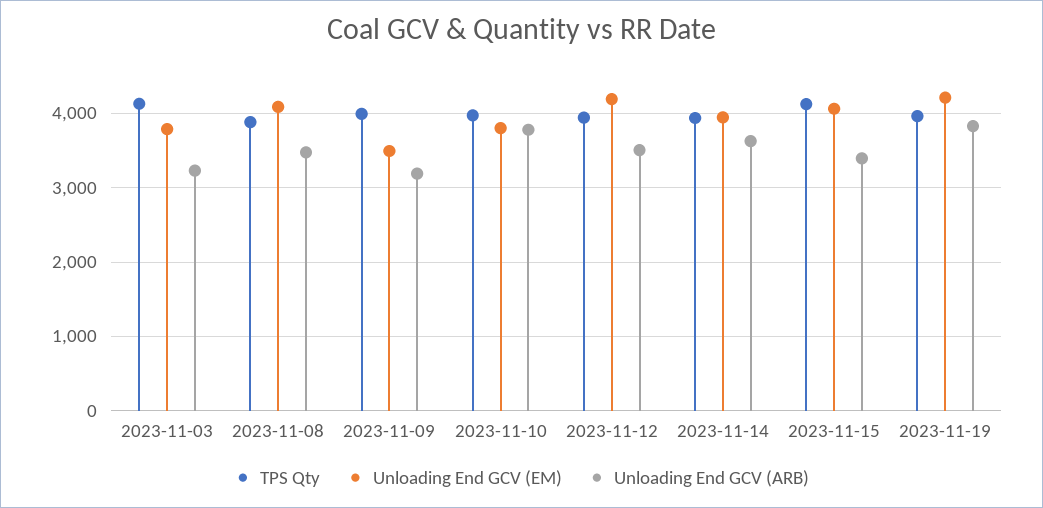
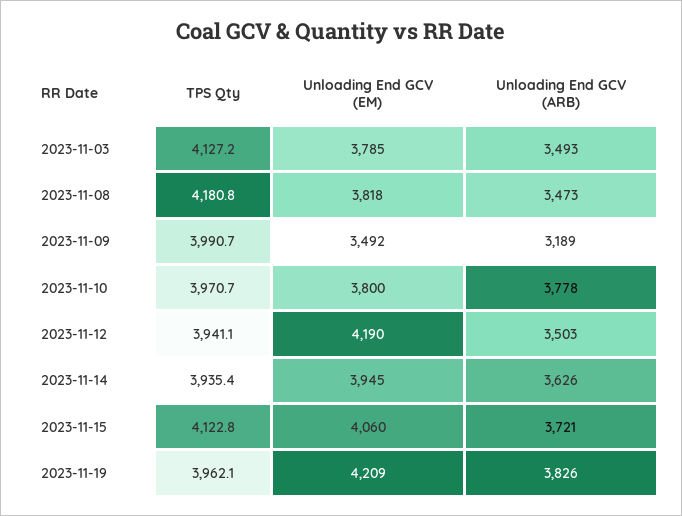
  {
    "TPS Qty": {
      "2023-11-03": 4127.2,
-     "2023-11-08": 3900,
+     "2023-11-08": 4180.8,
      "2023-11-09": 3990.7,
      "2023-11-10": 3970.7,
      "2023-11-12": 3941.1,
      "2023-11-14": 3935.4,
      "2023-11-15": 4122.8,
      "2023-11-19": 3962.1
    },
    "Unloading End GCV (EM)": {
      "2023-11-03": 3785,
-     "2023-11-08": 4100,
+     "2023-11-08": 3818,
      "2023-11-09": 3492,
      "2023-11-10": 3800,
      "2023-11-12": 4190,
      "2023-11-14": 3945,
      "2023-11-15": 4060,
      "2023-11-19": 4209
    },
    "Unloading End GCV (ARB)": {
-     "2023-11-03": 3200,
+     "2023-11-03": 3493,
      "2023-11-08": 3473,
      "2023-11-09": 3189,
      "2023-11-10": 3778,
      "2023-11-12": 3503,
      "2023-11-14": 3626,
-     "2023-11-15": 3400,
+     "2023-11-15": 3721,
      "2023-11-19": 3826
    }
  }

